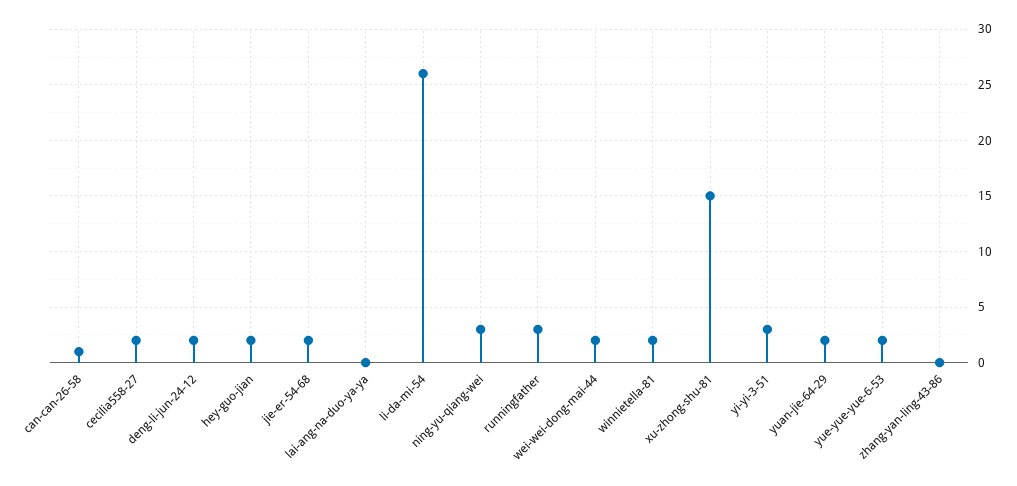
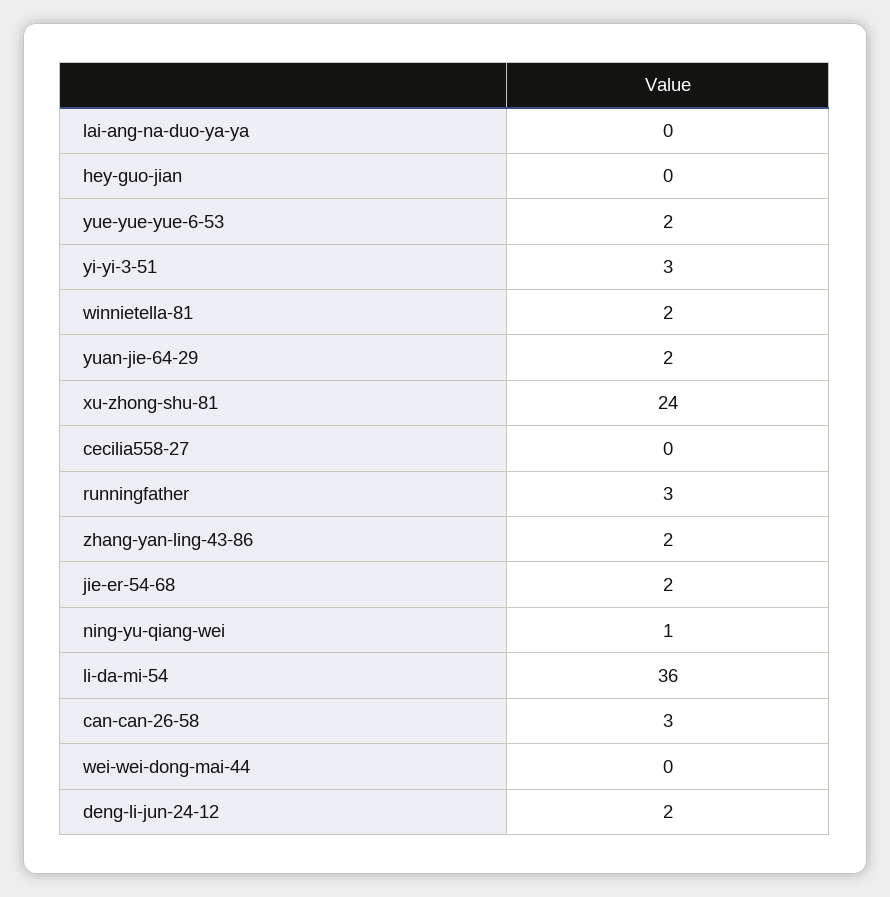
  {
-   "can-can-26-58": 1,
+   "can-can-26-58": 3,
-   "cecilia558-27": 2,
+   "cecilia558-27": 0,
    "deng-li-jun-24-12": 2,
-   "hey-guo-jian": 2,
+   "hey-guo-jian": 0,
    "jie-er-54-68": 2,
    "lai-ang-na-duo-ya-ya": 0,
-   "li-da-mi-54": 26,
+   "li-da-mi-54": 36,
-   "ning-yu-qiang-wei": 3,
+   "ning-yu-qiang-wei": 1,
    "runningfather": 3,
-   "wei-wei-dong-mai-44": 2,
+   "wei-wei-dong-mai-44": 0,
    "winnietella-81": 2,
-   "xu-zhong-shu-81": 15,
+   "xu-zhong-shu-81": 24,
    "yi-yi-3-51": 3,
    "yuan-jie-64-29": 2,
    "yue-yue-yue-6-53": 2,
-   "zhang-yan-ling-43-86": 0
+   "zhang-yan-ling-43-86": 2
  }

